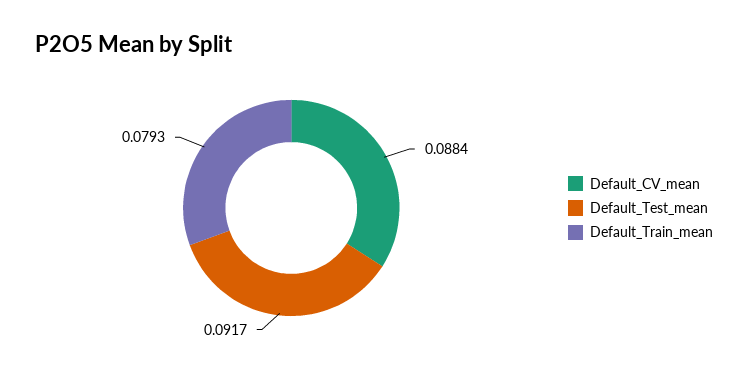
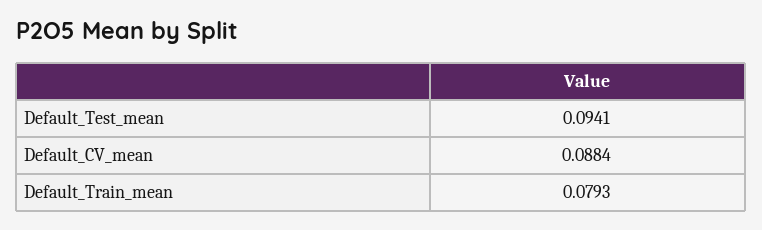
  {
    "Default_CV_mean": 0.0884,
-   "Default_Test_mean": 0.0917,
+   "Default_Test_mean": 0.0941,
    "Default_Train_mean": 0.0793
  }

